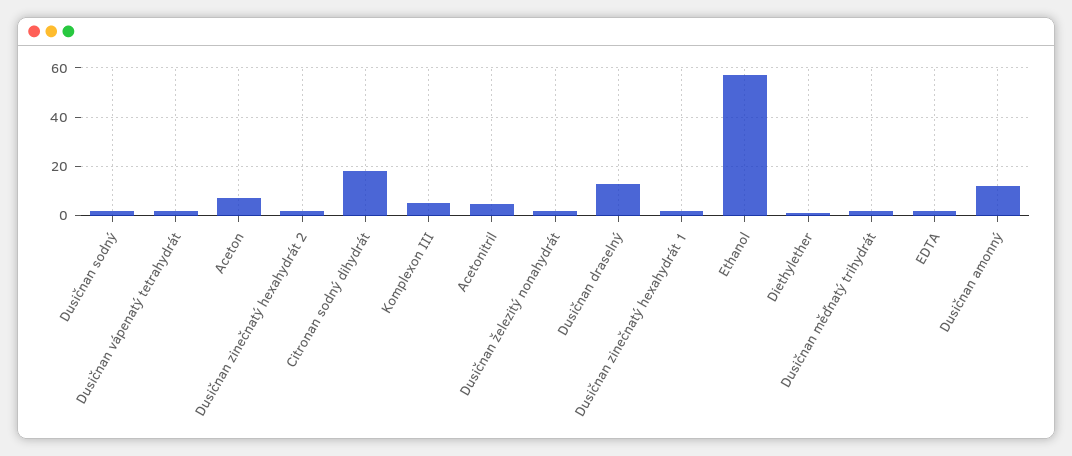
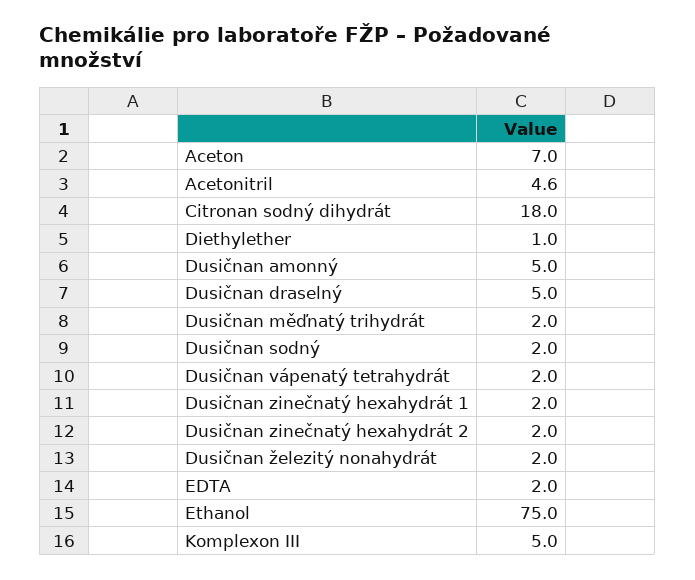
  {
    "Dusičnan sodný": 2,
    "Dusičnan vápenatý tetrahydrát": 2,
    "Aceton": 7,
    "Dusičnan zinečnatý hexahydrát 2": 2,
    "Citronan sodný dihydrát": 18,
    "Komplexon III": 5,
    "Acetonitril": 4.6,
    "Dusičnan železitý nonahydrát": 2,
-   "Dusičnan draselný": 12.5,
+   "Dusičnan draselný": 5,
    "Dusičnan zinečnatý hexahydrát 1": 2,
-   "Ethanol": 57.5,
+   "Ethanol": 75,
    "Diethylether": 1,
    "Dusičnan měďnatý trihydrát": 2,
    "EDTA": 2,
-   "Dusičnan amonný": 12.5
+   "Dusičnan amonný": 5
  }

